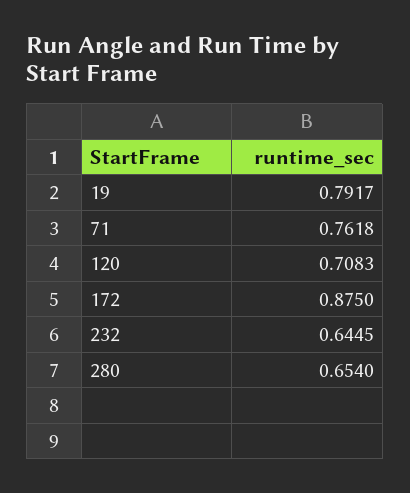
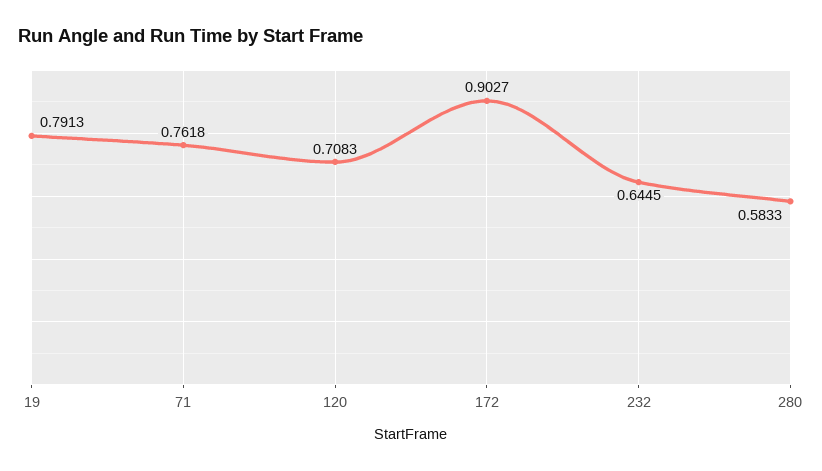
  {
-   "19": 0.7917,
+   "19": 0.7913,
    "71": 0.7618,
    "120": 0.7083,
-   "172": 0.875,
+   "172": 0.9027,
    "232": 0.6445,
-   "280": 0.654
+   "280": 0.5833
  }

